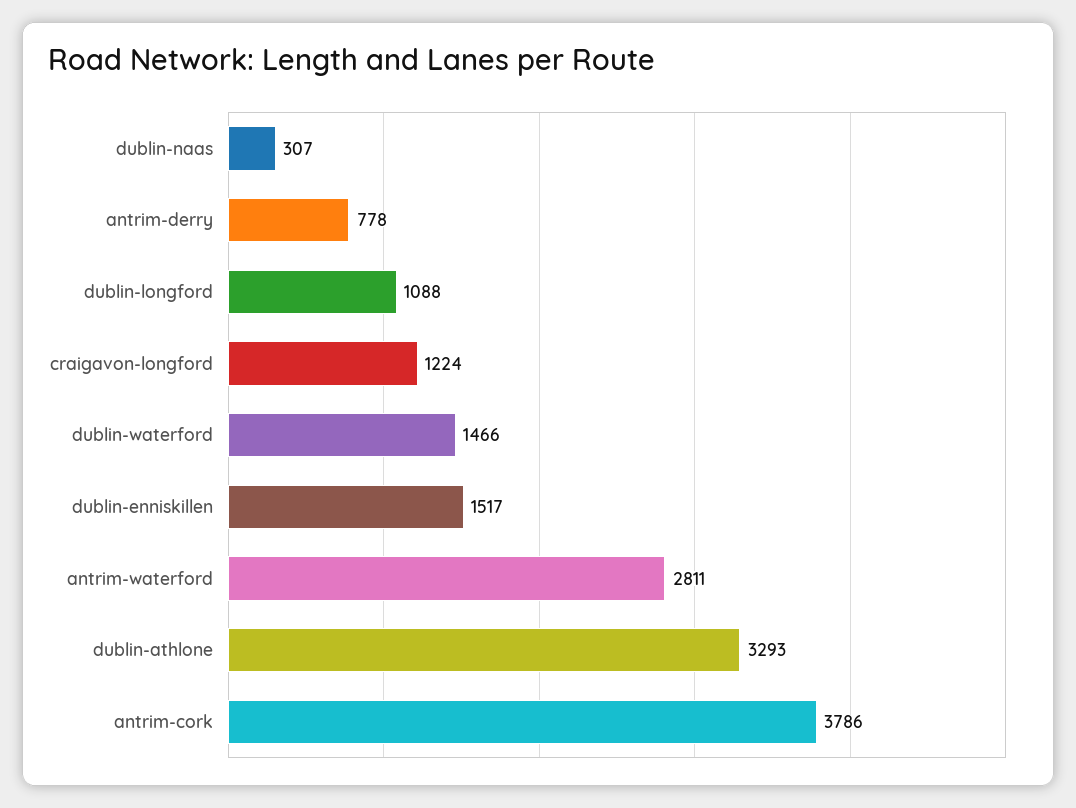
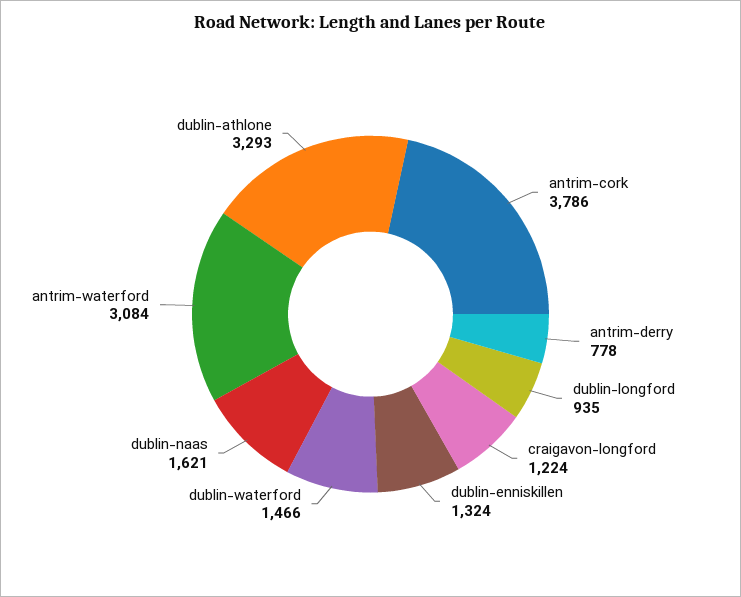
  {
-   "dublin-naas": 307,
+   "dublin-naas": 1621,
    "antrim-derry": 778,
-   "dublin-longford": 1088,
+   "dublin-longford": 935,
    "craigavon-longford": 1224,
    "dublin-waterford": 1466,
-   "dublin-enniskillen": 1517,
+   "dublin-enniskillen": 1324,
-   "antrim-waterford": 2811,
+   "antrim-waterford": 3084,
    "dublin-athlone": 3293,
    "antrim-cork": 3786
  }

